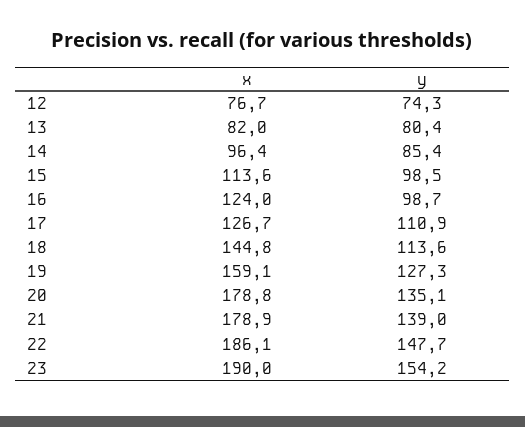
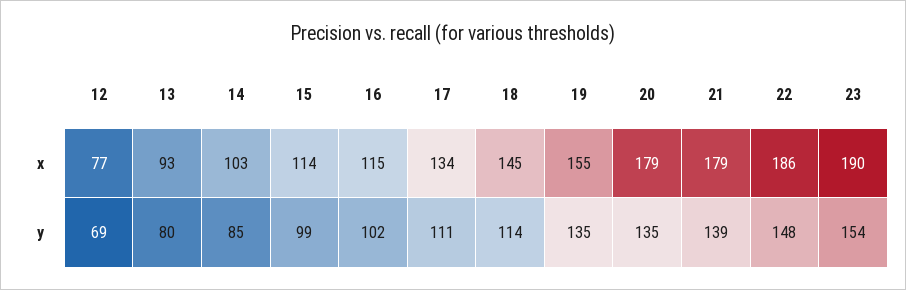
  {
    "x": {
      "12": 76.7,
-     "13": 82,
+     "13": 93,
-     "14": 96.4,
+     "14": 103,
      "15": 113.6,
-     "16": 124,
+     "16": 115,
-     "17": 126.7,
+     "17": 134,
      "18": 144.8,
-     "19": 159.1,
+     "19": 155,
      "20": 178.8,
      "21": 178.9,
      "22": 186.1,
      "23": 190
    },
    "y": {
-     "12": 74.3,
+     "12": 69,
      "13": 80.4,
      "14": 85.4,
      "15": 98.5,
-     "16": 98.7,
+     "16": 102,
      "17": 110.9,
      "18": 113.6,
-     "19": 127.3,
+     "19": 135,
      "20": 135.1,
      "21": 139,
      "22": 147.7,
      "23": 154.2
    }
  }

